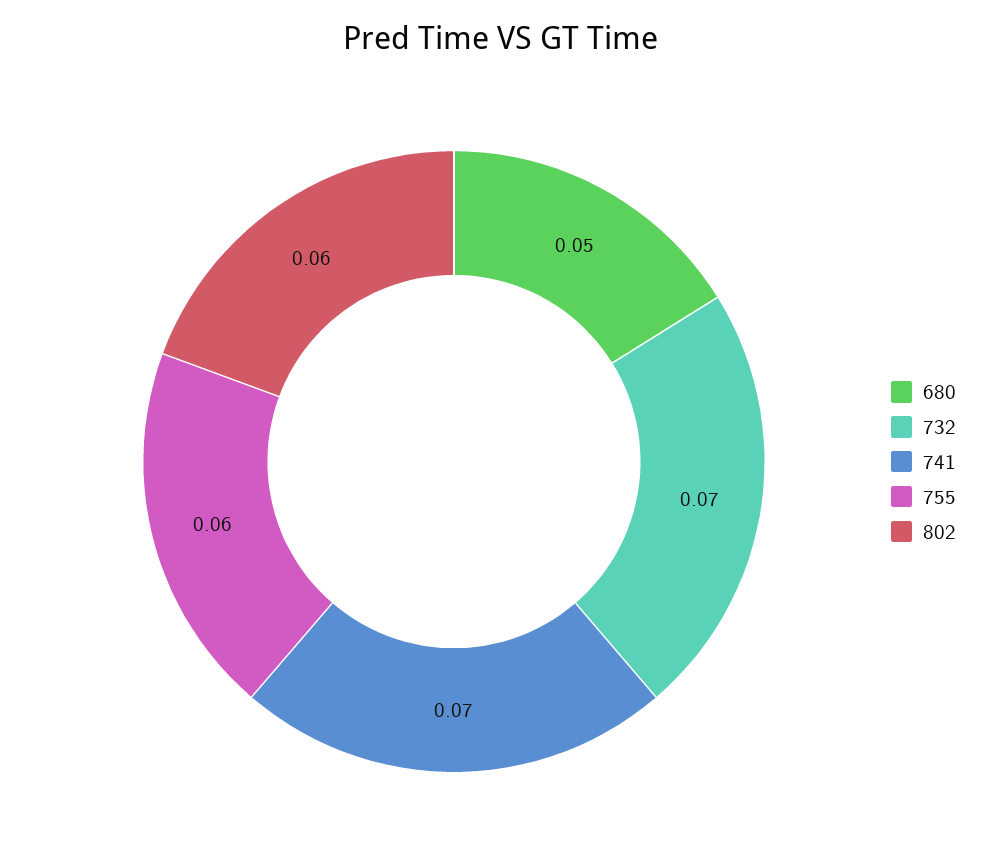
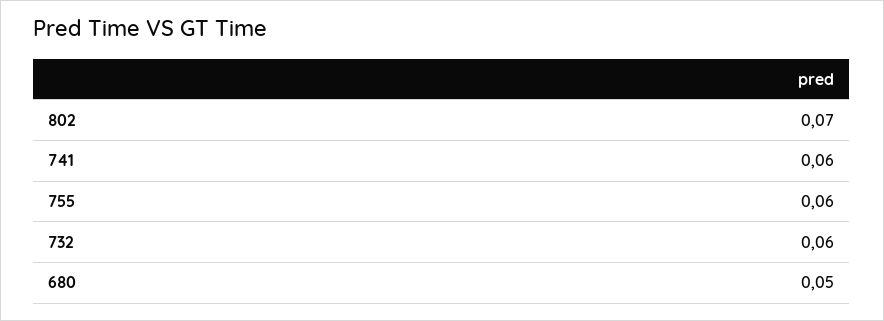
  {
    "680": 0.05,
-   "732": 0.07,
+   "732": 0.06,
-   "741": 0.07,
+   "741": 0.06,
    "755": 0.06,
-   "802": 0.06
+   "802": 0.07
  }

